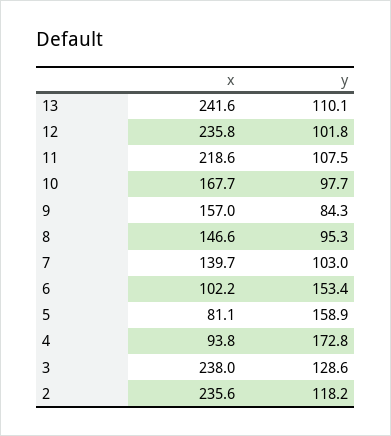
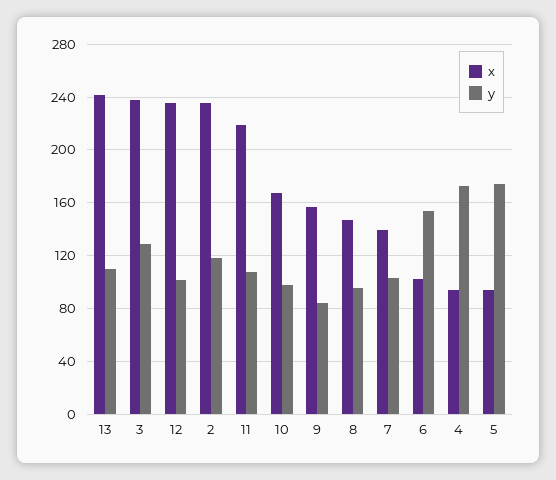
  {
    "x": {
      "13": 241.6,
      "12": 235.8,
      "11": 218.6,
      "10": 167.7,
      "9": 157,
      "8": 146.6,
      "7": 139.7,
      "6": 102.2,
-     "5": 81.1,
+     "5": 95,
      "4": 93.8,
      "3": 238,
      "2": 235.6
    },
    "y": {
      "13": 110.1,
      "12": 101.8,
      "11": 107.5,
      "10": 97.7,
      "9": 84.3,
      "8": 95.3,
      "7": 103,
      "6": 153.4,
-     "5": 158.9,
+     "5": 175,
      "4": 172.8,
      "3": 128.6,
      "2": 118.2
    }
  }

